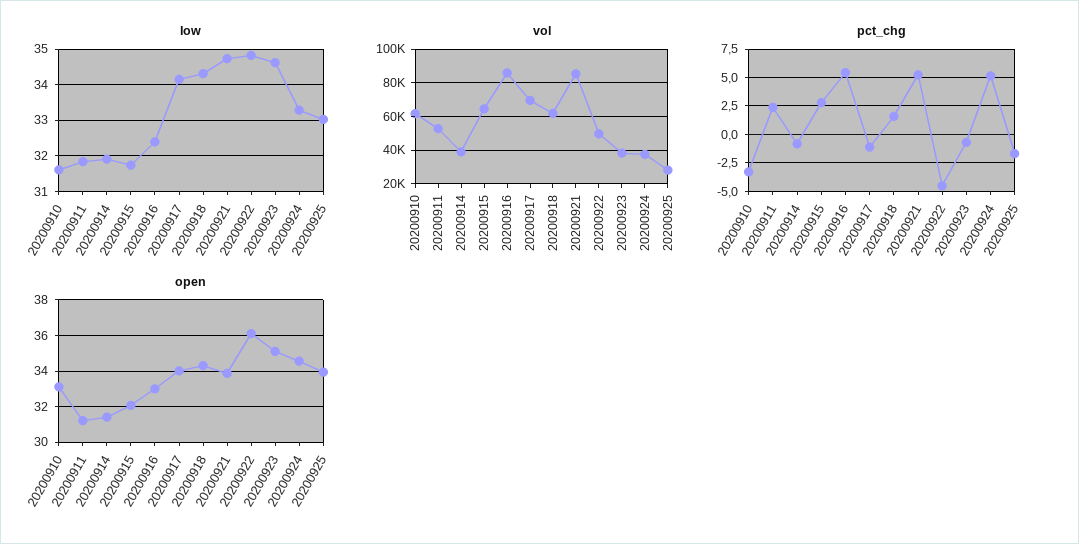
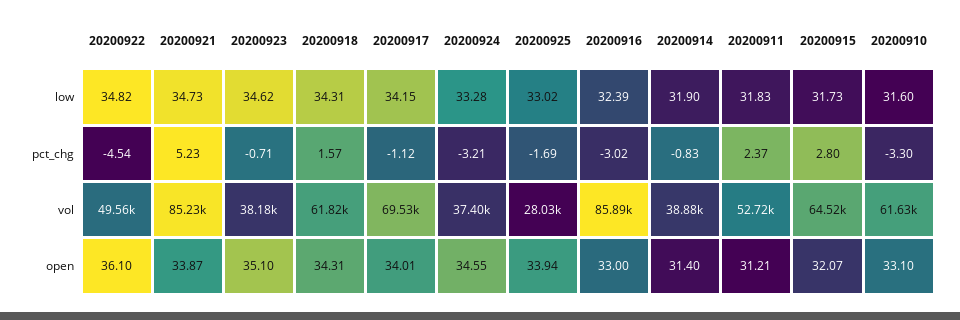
  {
    "low": {
      "20200910": 31.6,
      "20200911": 31.83,
      "20200914": 31.9,
      "20200915": 31.73,
      "20200916": 32.39,
      "20200917": 34.15,
      "20200918": 34.31,
      "20200921": 34.73,
      "20200922": 34.82,
      "20200923": 34.62,
      "20200924": 33.28,
      "20200925": 33.02
    },
    "vol": {
      "20200910": 61630,
      "20200911": 52720,
      "20200914": 38880,
      "20200915": 64520,
      "20200916": 85890,
      "20200917": 69530,
      "20200918": 61820,
      "20200921": 85230,
      "20200922": 49560,
      "20200923": 38180,
      "20200924": 37400,
      "20200925": 28030
    },
    "pct_chg": {
      "20200910": -3.3,
      "20200911": 2.37,
      "20200914": -0.83,
      "20200915": 2.8,
-     "20200916": 5,
+     "20200916": -3.02,
      "20200917": -1.12,
      "20200918": 1.57,
      "20200921": 5.23,
      "20200922": -4.54,
      "20200923": -0.71,
-     "20200924": 5,
+     "20200924": -3.21,
      "20200925": -1.69
    },
    "open": {
      "20200910": 33.1,
      "20200911": 31.21,
      "20200914": 31.4,
      "20200915": 32.07,
      "20200916": 33,
      "20200917": 34.01,
      "20200918": 34.31,
      "20200921": 33.87,
      "20200922": 36.1,
      "20200923": 35.1,
      "20200924": 34.55,
      "20200925": 33.94
    }
  }

